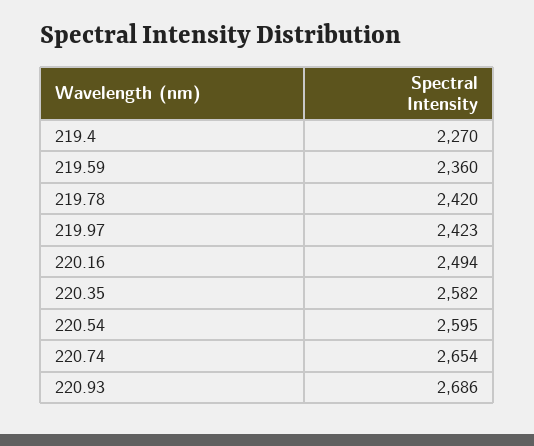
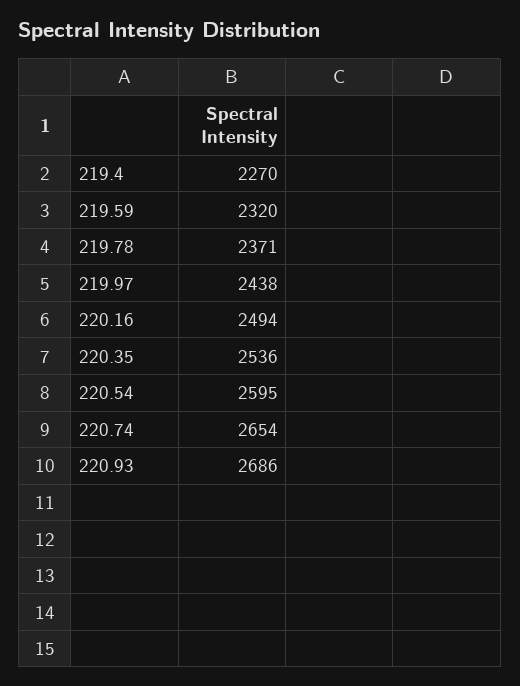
  {
    "219.4": 2270,
-   "219.59": 2360,
+   "219.59": 2320,
-   "219.78": 2420,
+   "219.78": 2371,
-   "219.97": 2423,
+   "219.97": 2438,
    "220.16": 2494,
-   "220.35": 2582,
+   "220.35": 2536,
    "220.54": 2595,
    "220.74": 2654,
    "220.93": 2686
  }

